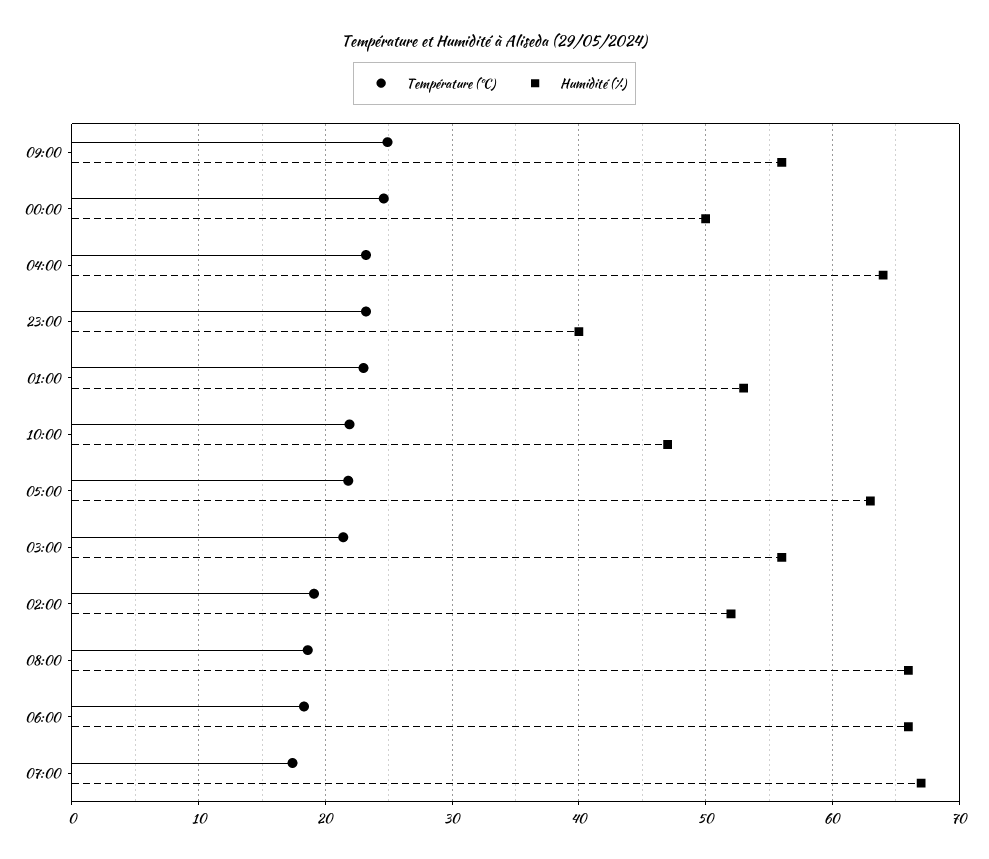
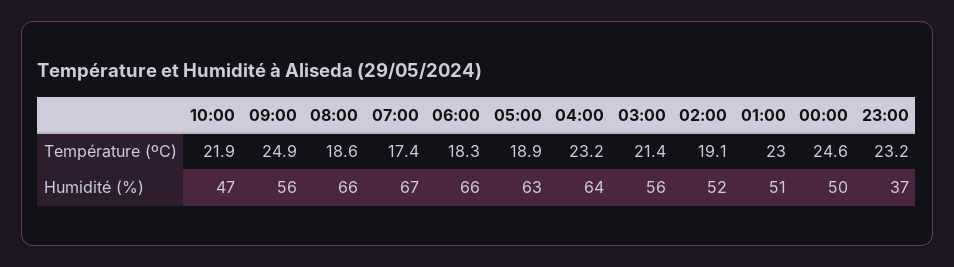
  {
    "Température (ºC)": {
      "09:00": 24.9,
      "00:00": 24.6,
      "04:00": 23.2,
      "23:00": 23.2,
      "01:00": 23,
      "10:00": 21.9,
-     "05:00": 22,
+     "05:00": 18.9,
      "03:00": 21.4,
      "02:00": 19.1,
      "08:00": 18.6,
      "06:00": 18.3,
      "07:00": 17.4
    },
    "Humidité (%)": {
      "09:00": 56,
      "00:00": 50,
      "04:00": 64,
-     "23:00": 40,
+     "23:00": 37,
-     "01:00": 53,
+     "01:00": 51,
      "10:00": 47,
      "05:00": 63,
      "03:00": 56,
      "02:00": 52,
      "08:00": 66,
      "06:00": 66,
      "07:00": 67
    }
  }

